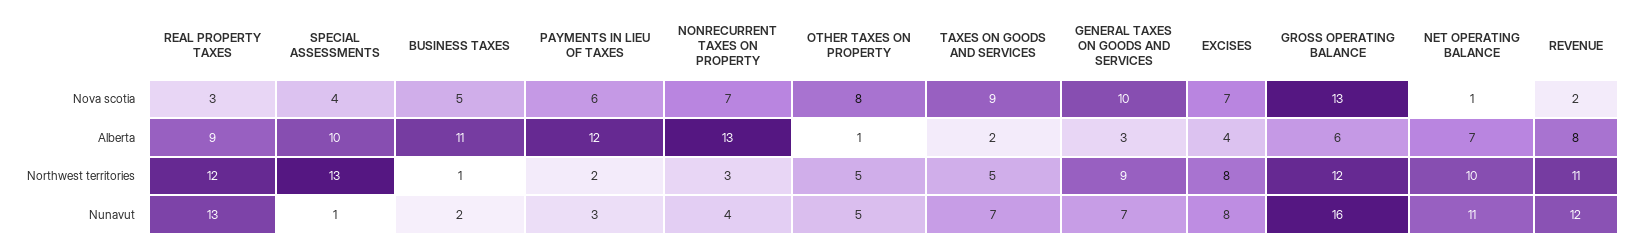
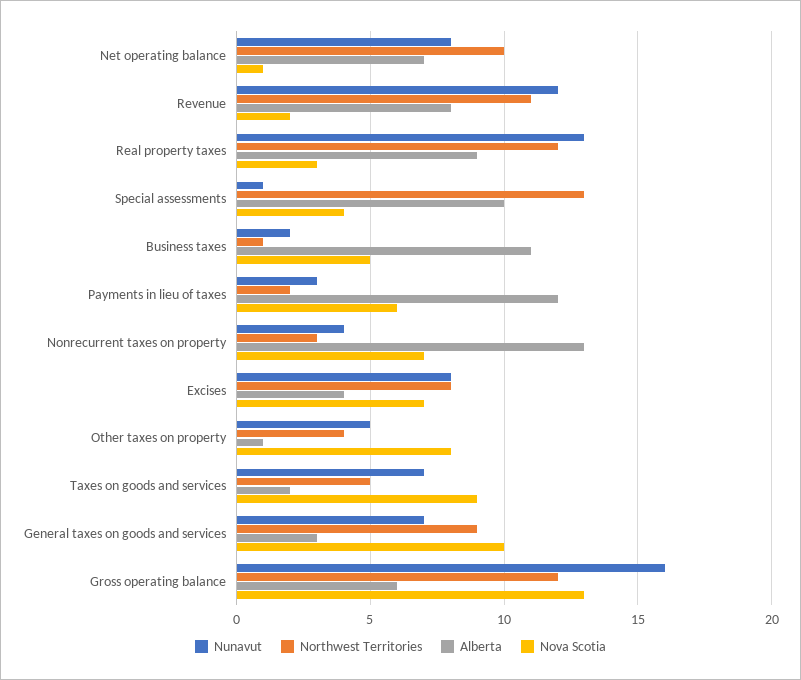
  {
    "Nova scotia": {
      "REAL PROPERTY TAXES": 3,
      "SPECIAL ASSESSMENTS": 4,
      "BUSINESS TAXES": 5,
      "PAYMENTS IN LIEU OF TAXES": 6,
      "NONRECURRENT TAXES ON PROPERTY": 7,
      "OTHER TAXES ON PROPERTY": 8,
      "TAXES ON GOODS AND SERVICES": 9,
      "GENERAL TAXES ON GOODS AND SERVICES": 10,
      "EXCISES": 7,
      "GROSS OPERATING BALANCE": 13,
      "NET OPERATING BALANCE": 1,
      "REVENUE": 2
    },
    "Alberta": {
      "REAL PROPERTY TAXES": 9,
      "SPECIAL ASSESSMENTS": 10,
      "BUSINESS TAXES": 11,
      "PAYMENTS IN LIEU OF TAXES": 12,
      "NONRECURRENT TAXES ON PROPERTY": 13,
      "OTHER TAXES ON PROPERTY": 1,
      "TAXES ON GOODS AND SERVICES": 2,
      "GENERAL TAXES ON GOODS AND SERVICES": 3,
      "EXCISES": 4,
      "GROSS OPERATING BALANCE": 6,
      "NET OPERATING BALANCE": 7,
      "REVENUE": 8
    },
    "Northwest territories": {
      "REAL PROPERTY TAXES": 12,
      "SPECIAL ASSESSMENTS": 13,
      "BUSINESS TAXES": 1,
      "PAYMENTS IN LIEU OF TAXES": 2,
      "NONRECURRENT TAXES ON PROPERTY": 3,
-     "OTHER TAXES ON PROPERTY": 5,
+     "OTHER TAXES ON PROPERTY": 4,
      "TAXES ON GOODS AND SERVICES": 5,
      "GENERAL TAXES ON GOODS AND SERVICES": 9,
      "EXCISES": 8,
      "GROSS OPERATING BALANCE": 12,
      "NET OPERATING BALANCE": 10,
      "REVENUE": 11
    },
    "Nunavut": {
      "REAL PROPERTY TAXES": 13,
      "SPECIAL ASSESSMENTS": 1,
      "BUSINESS TAXES": 2,
      "PAYMENTS IN LIEU OF TAXES": 3,
      "NONRECURRENT TAXES ON PROPERTY": 4,
      "OTHER TAXES ON PROPERTY": 5,
      "TAXES ON GOODS AND SERVICES": 7,
      "GENERAL TAXES ON GOODS AND SERVICES": 7,
      "EXCISES": 8,
      "GROSS OPERATING BALANCE": 16,
-     "NET OPERATING BALANCE": 11,
+     "NET OPERATING BALANCE": 8,
      "REVENUE": 12
    }
  }

